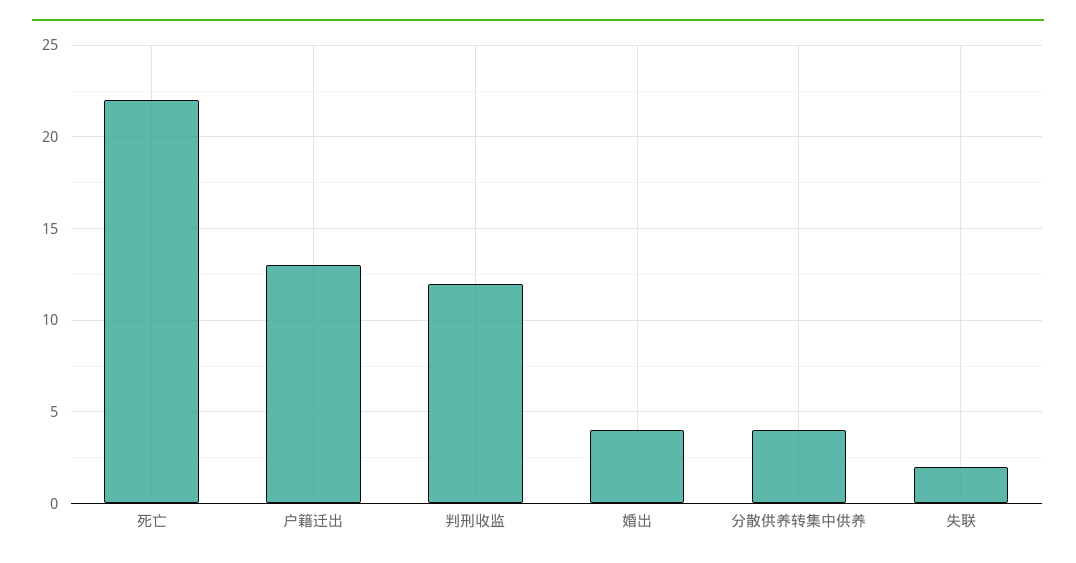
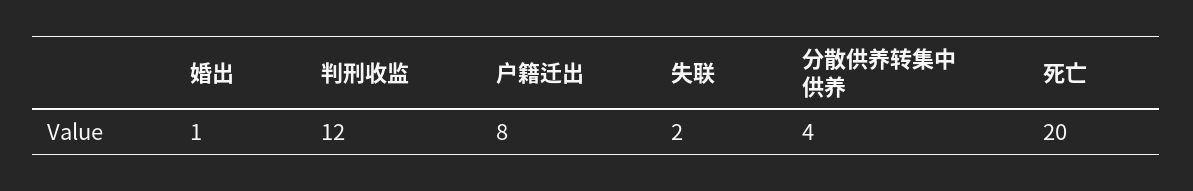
  {
-   "死亡": 22,
+   "死亡": 20,
-   "户籍迁出": 13,
+   "户籍迁出": 8,
    "判刑收监": 12,
-   "婚出": 4,
+   "婚出": 1,
    "分散供养转集中供养": 4,
    "失联": 2
  }

